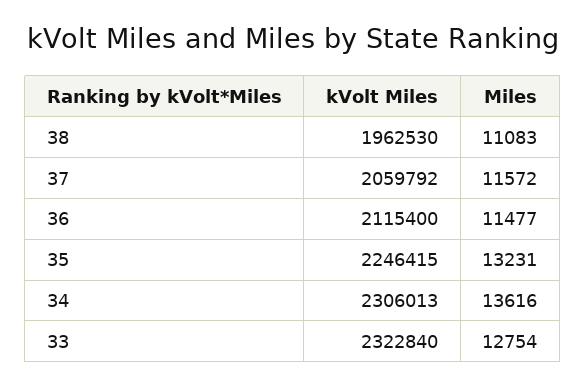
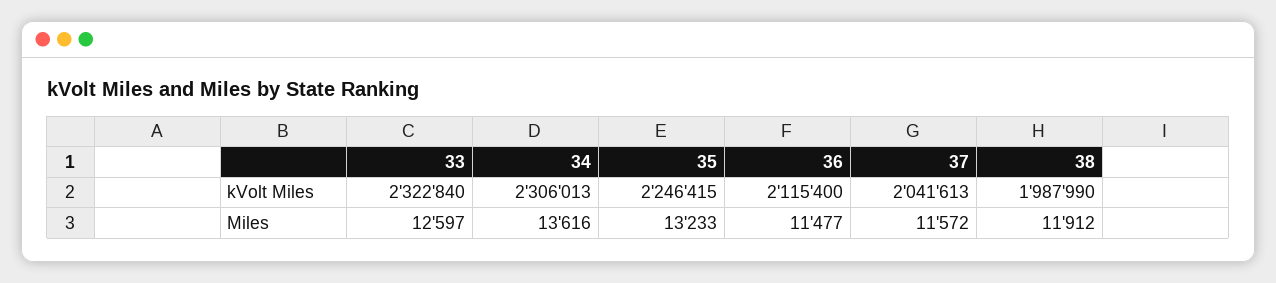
  {
    "kVolt Miles": {
-     "38": 1962530,
+     "38": 1987990,
-     "37": 2059792,
+     "37": 2041613,
      "36": 2115400,
      "35": 2246415,
      "34": 2306013,
      "33": 2322840
    },
    "Miles": {
-     "38": 11083,
+     "38": 11912,
      "37": 11572,
      "36": 11477,
-     "35": 13231,
+     "35": 13233,
      "34": 13616,
-     "33": 12754
+     "33": 12597
    }
  }

